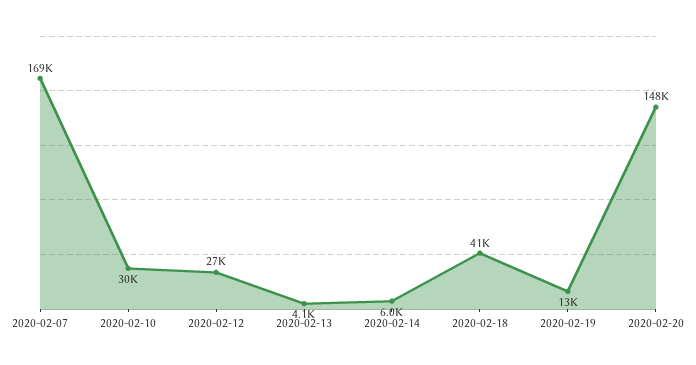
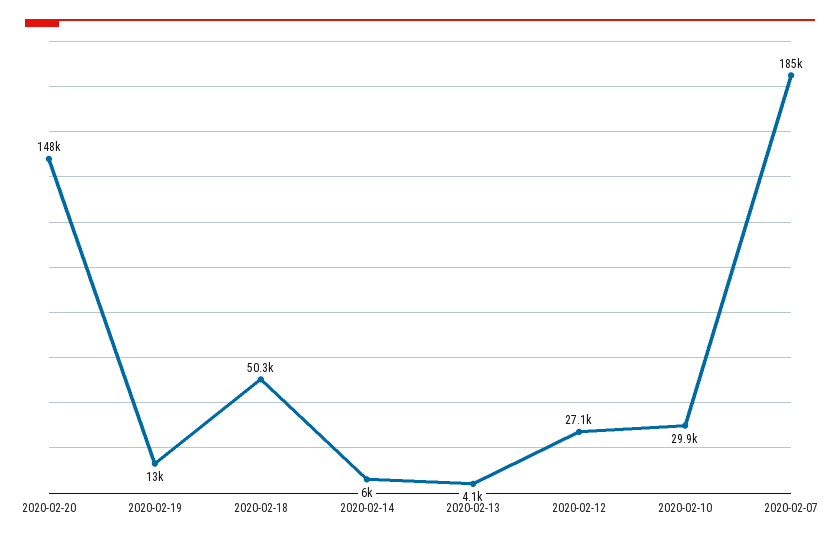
  {
-   "2020-02-07": 169000,
+   "2020-02-07": 185000,
    "2020-02-10": 29900,
    "2020-02-12": 27100,
    "2020-02-13": 4100,
    "2020-02-14": 6000,
-   "2020-02-18": 41000,
+   "2020-02-18": 50300,
    "2020-02-19": 13000,
    "2020-02-20": 148000
  }

